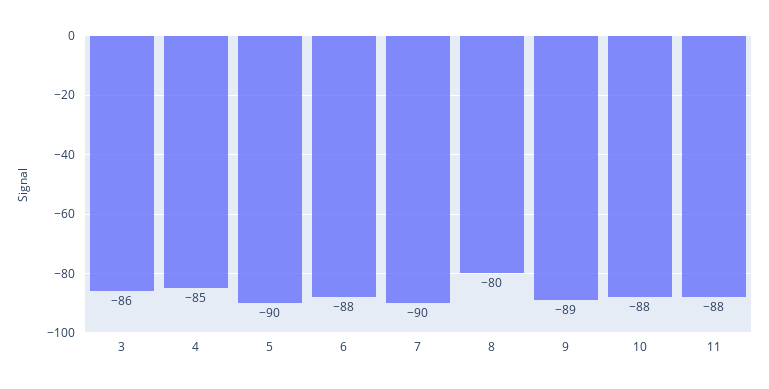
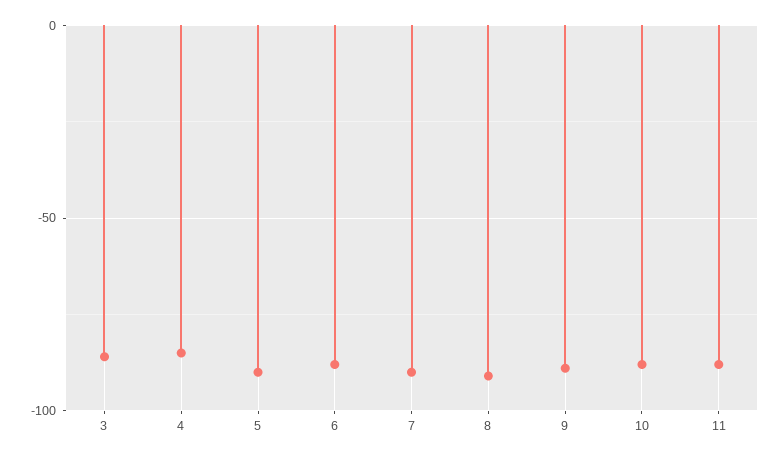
  {
    "3": -86,
    "4": -85,
    "5": -90,
    "6": -88,
    "7": -90,
-   "8": -80,
+   "8": -90,
    "9": -89,
    "10": -88,
    "11": -88
  }

